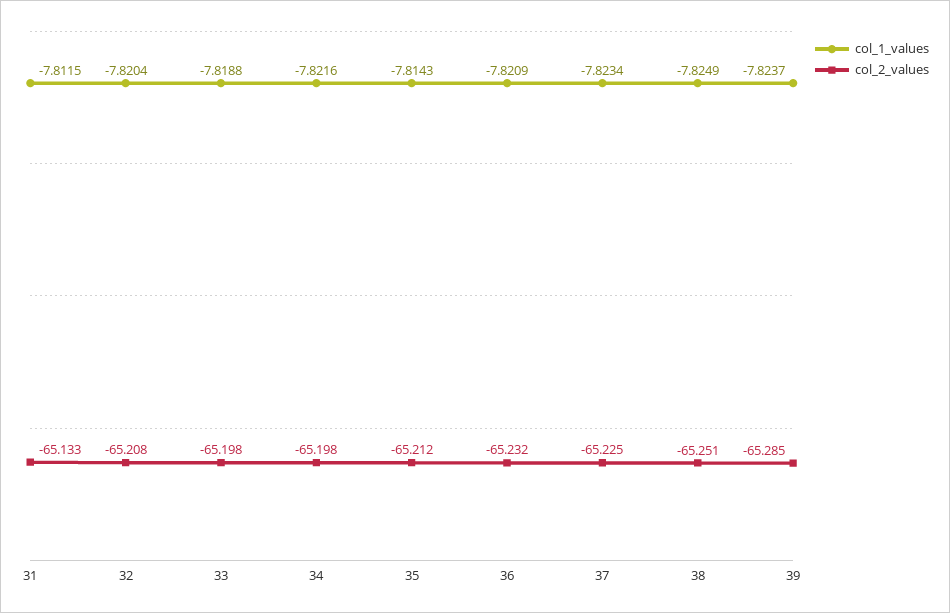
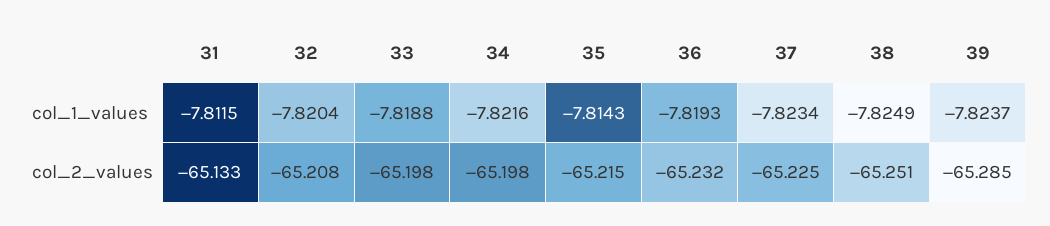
  {
    "col_1_values": {
      "31": -7.8115,
      "32": -7.8204,
      "33": -7.8188,
      "34": -7.8216,
      "35": -7.8143,
-     "36": -7.8209,
+     "36": -7.8193,
      "37": -7.8234,
      "38": -7.8249,
      "39": -7.8237
    },
    "col_2_values": {
      "31": -65.133,
      "32": -65.208,
      "33": -65.198,
      "34": -65.198,
-     "35": -65.212,
+     "35": -65.215,
      "36": -65.232,
      "37": -65.225,
      "38": -65.251,
      "39": -65.285
    }
  }

